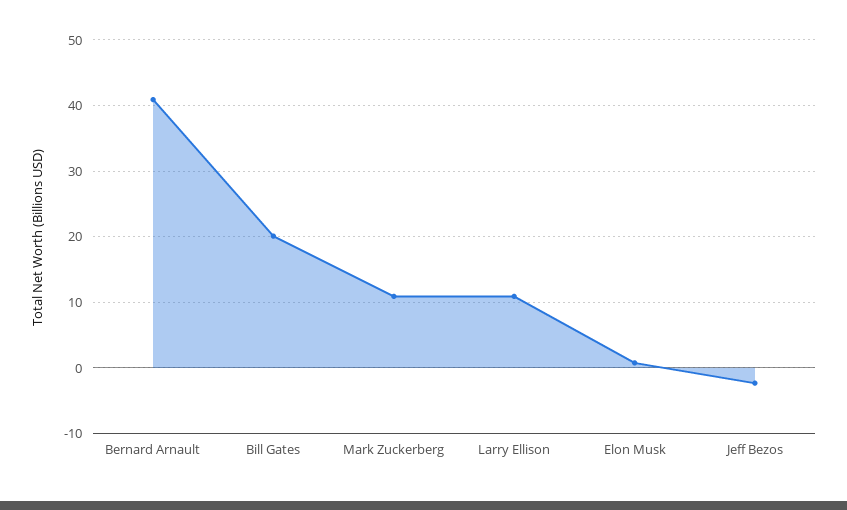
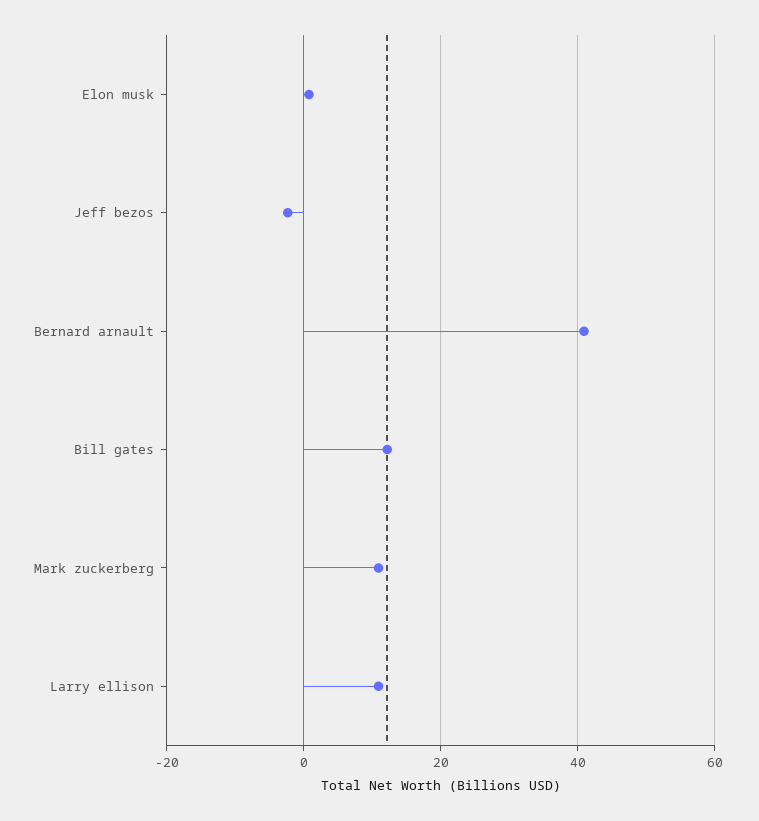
  {
    "Bernard Arnault": 41,
-   "Bill Gates": 20,
+   "Bill Gates": 12,
    "Mark Zuckerberg": 11,
    "Larry Ellison": 11,
    "Elon Musk": 1,
    "Jeff Bezos": -2
  }

